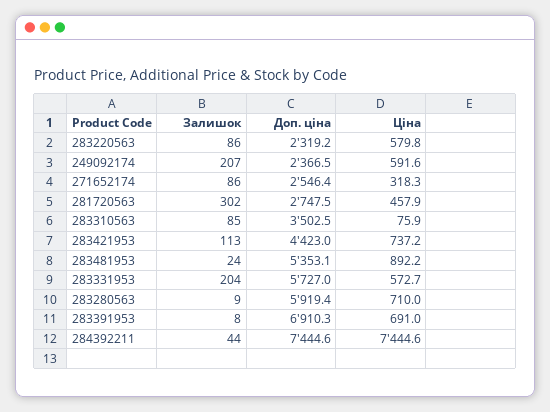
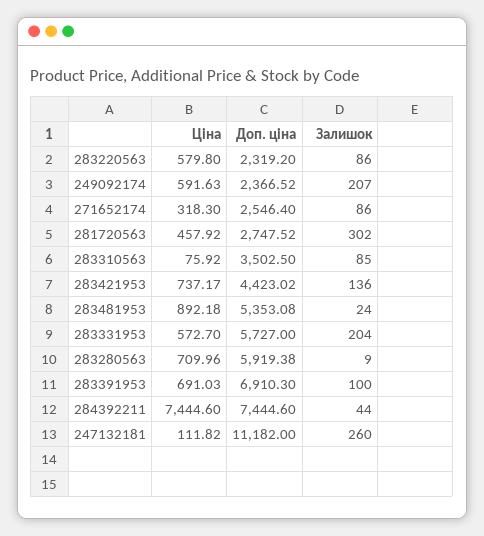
  {
    "Залишок": {
      "283220563": 86,
      "249092174": 207,
      "271652174": 86,
      "281720563": 302,
      "283310563": 85,
-     "283421953": 113,
+     "283421953": 136,
      "283481953": 24,
      "283331953": 204,
      "283280563": 9,
-     "283391953": 8,
+     "283391953": 100,
-     "284392211": 44
+     "284392211": 44,
+     "247132181": 260
    },
    "Доп. ціна": {
      "283220563": 2319.2,
      "249092174": 2366.52,
      "271652174": 2546.4,
      "281720563": 2747.52,
      "283310563": 3502.5,
      "283421953": 4423.02,
      "283481953": 5353.08,
      "283331953": 5727,
      "283280563": 5919.38,
      "283391953": 6910.3,
-     "284392211": 7444.6
+     "284392211": 7444.6,
+     "247132181": 11182
    },
    "Ціна": {
      "283220563": 579.8,
      "249092174": 591.63,
      "271652174": 318.3,
      "281720563": 457.92,
      "283310563": 75.92,
      "283421953": 737.17,
      "283481953": 892.18,
      "283331953": 572.7,
      "283280563": 709.96,
      "283391953": 691.03,
-     "284392211": 7444.6
+     "284392211": 7444.6,
+     "247132181": 111.82
    }
  }

